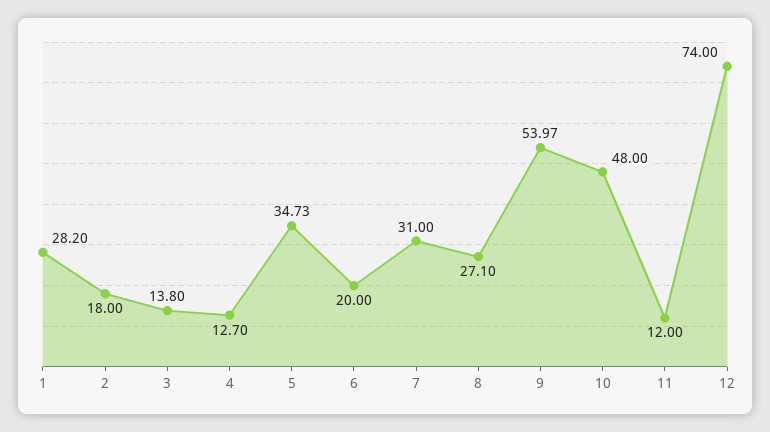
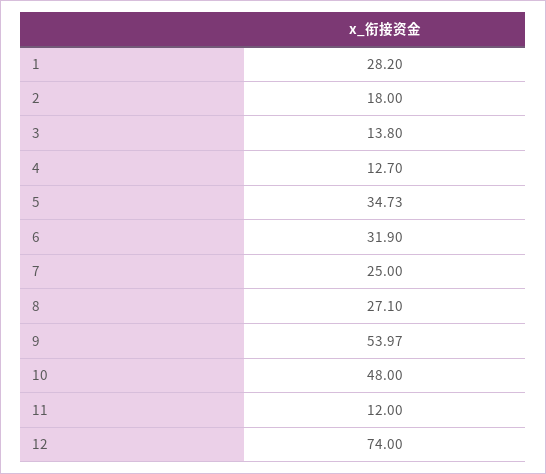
  {
    "1": 28.2,
    "2": 18,
    "3": 13.8,
    "4": 12.7,
    "5": 34.73,
-   "6": 20,
+   "6": 31.9,
-   "7": 31,
+   "7": 25,
    "8": 27.1,
    "9": 53.97,
    "10": 48,
    "11": 12,
    "12": 74
  }

